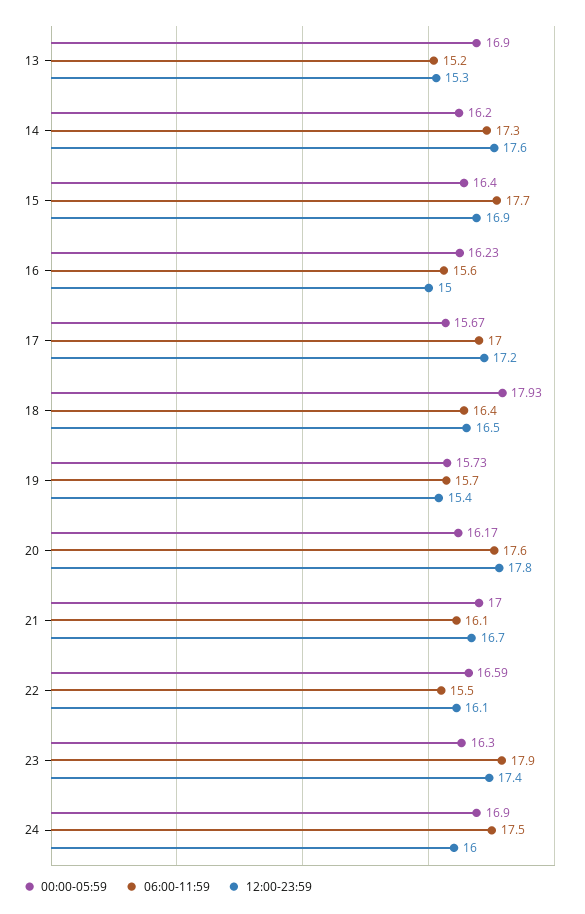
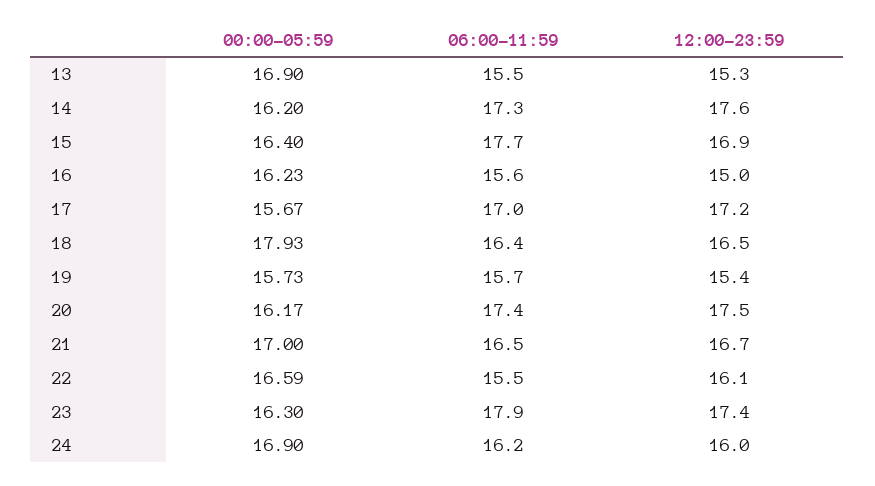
  {
    "00:00-05:59": {
      "13": 16.9,
      "14": 16.2,
      "15": 16.4,
      "16": 16.23,
      "17": 15.67,
      "18": 17.93,
      "19": 15.73,
      "20": 16.17,
      "21": 17,
      "22": 16.59,
      "23": 16.3,
      "24": 16.9
    },
    "06:00-11:59": {
-     "13": 15.2,
+     "13": 15.5,
      "14": 17.3,
      "15": 17.7,
      "16": 15.6,
      "17": 17,
      "18": 16.4,
      "19": 15.7,
-     "20": 17.6,
+     "20": 17.4,
-     "21": 16.1,
+     "21": 16.5,
      "22": 15.5,
      "23": 17.9,
-     "24": 17.5
+     "24": 16.2
    },
    "12:00-23:59": {
      "13": 15.3,
      "14": 17.6,
      "15": 16.9,
      "16": 15,
      "17": 17.2,
      "18": 16.5,
      "19": 15.4,
-     "20": 17.8,
+     "20": 17.5,
      "21": 16.7,
      "22": 16.1,
      "23": 17.4,
      "24": 16
    }
  }

